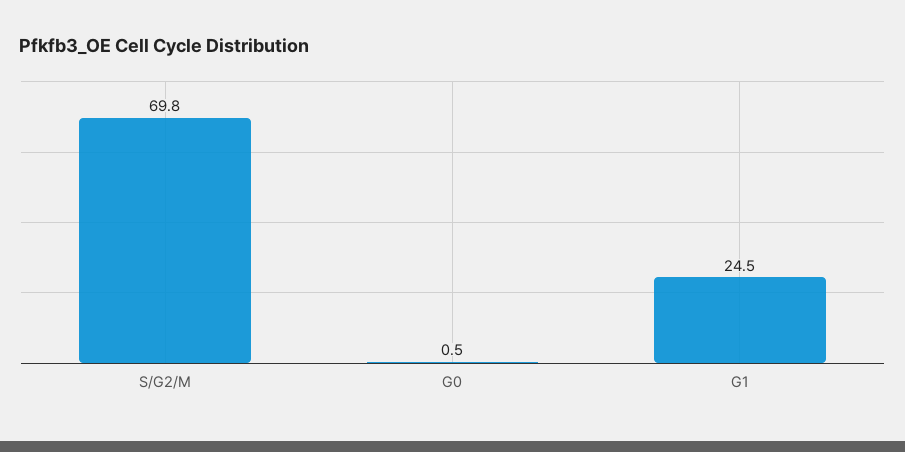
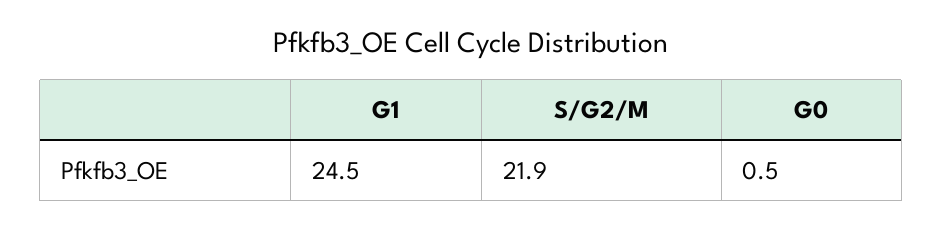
  {
-   "S/G2/M": 69.8,
+   "S/G2/M": 21.9,
    "G0": 0.5,
    "G1": 24.5
  }

